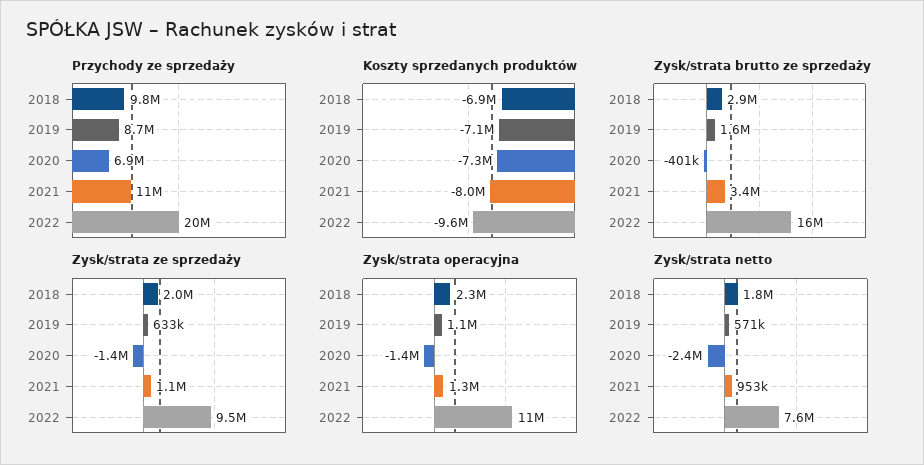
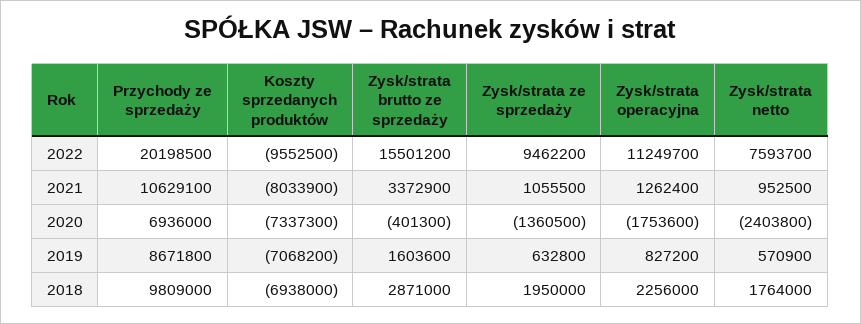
  {
    "Przychody ze sprzedaży": {
      "2018": 9809000,
      "2019": 8671800,
      "2020": 6936000,
      "2021": 10629100,
      "2022": 20198500
    },
    "Koszty sprzedanych produktów": {
      "2018": -6938000,
      "2019": -7068200,
      "2020": -7337300,
      "2021": -8033900,
      "2022": -9552500
    },
    "Zysk/strata brutto ze sprzedaży": {
      "2018": 2871000,
      "2019": 1603600,
      "2020": -401300,
      "2021": 3372900,
      "2022": 15501200
    },
    "Zysk/strata ze sprzedaży": {
      "2018": 1950000,
      "2019": 632800,
      "2020": -1360500,
      "2021": 1055500,
      "2022": 9462200
    },
    "Zysk/strata operacyjna": {
      "2018": 2256000,
-     "2019": 1100000,
+     "2019": 827200,
-     "2020": -1400000,
+     "2020": -1753600,
      "2021": 1262400,
      "2022": 11249700
    },
    "Zysk/strata netto": {
      "2018": 1764000,
      "2019": 570900,
      "2020": -2403800,
      "2021": 952500,
      "2022": 7593700
    }
  }

